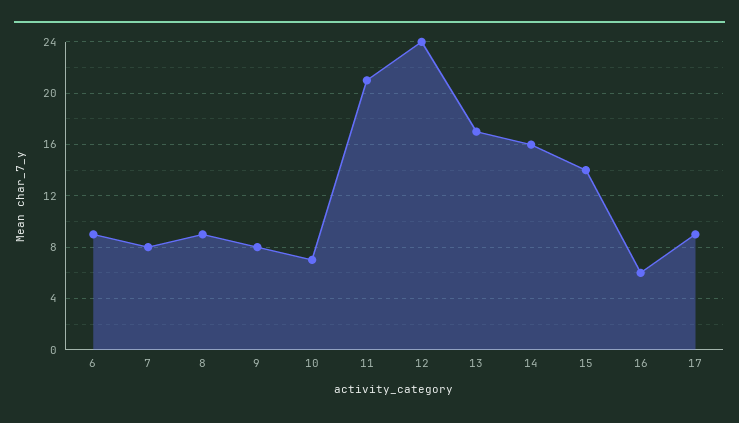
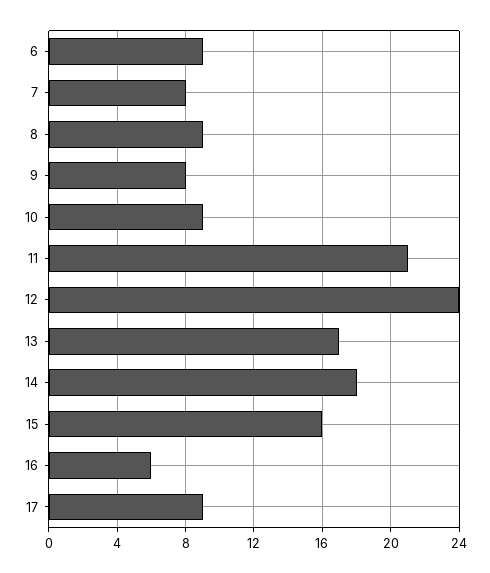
  {
    "6": 9,
    "7": 8,
    "8": 9,
    "9": 8,
-   "10": 7,
+   "10": 9,
    "11": 21,
    "12": 24,
    "13": 17,
-   "14": 16,
+   "14": 18,
-   "15": 14,
+   "15": 16,
    "16": 6,
    "17": 9
  }

